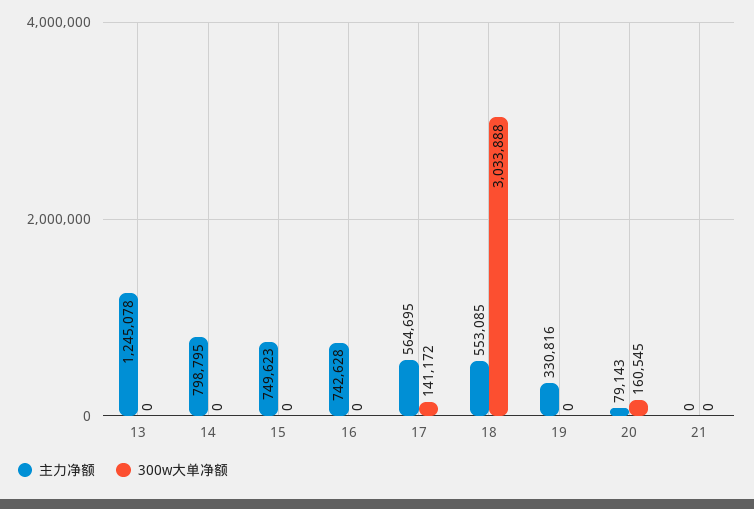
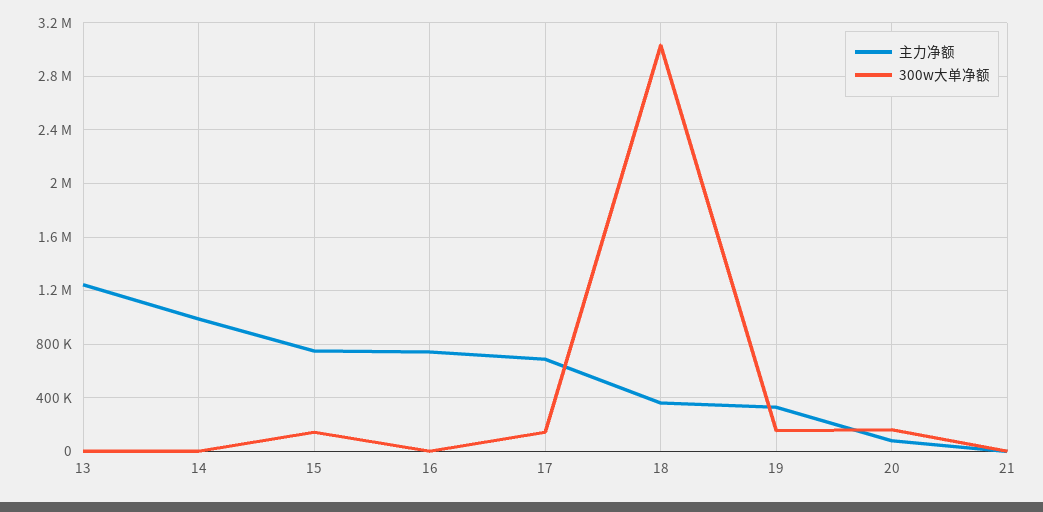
  {
    "主力净额": {
      "13": 1245078,
-     "14": 798795,
+     "14": 1000000,
      "15": 749623,
      "16": 742628,
-     "17": 564695,
+     "17": 700000,
-     "18": 553085,
+     "18": 350000,
      "19": 330816,
      "20": 79143,
      "21": 0
    },
    "300w大单净额": {
      "13": 0,
      "14": 0,
-     "15": 0,
+     "15": 150000,
      "16": 0,
      "17": 141172,
      "18": 3033888,
-     "19": 0,
+     "19": 150000,
      "20": 160545,
      "21": 0
    }
  }

